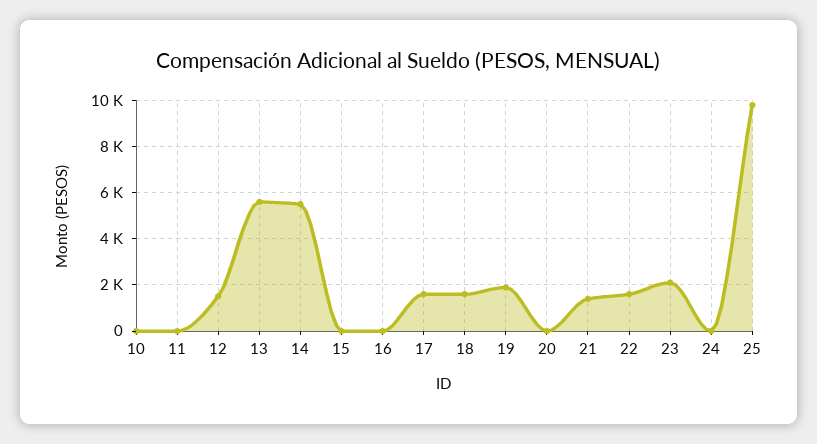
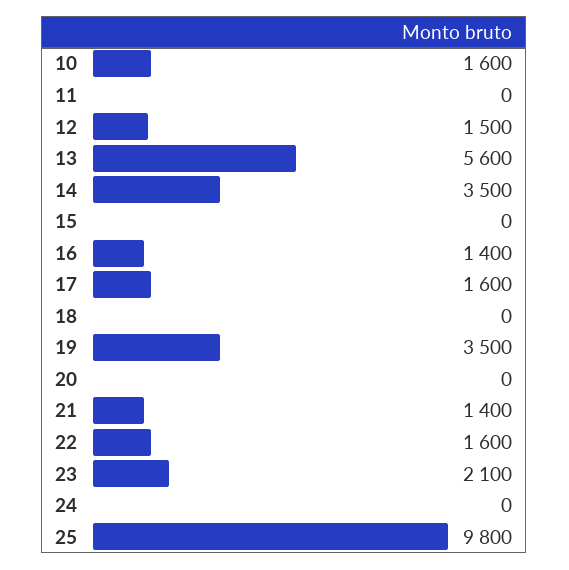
  {
-   "10": 0,
+   "10": 1600,
    "11": 0,
    "12": 1500,
    "13": 5600,
-   "14": 5500,
+   "14": 3500,
    "15": 0,
-   "16": 0,
+   "16": 1400,
    "17": 1600,
-   "18": 1500,
+   "18": 0,
-   "19": 2000,
+   "19": 3500,
    "20": 0,
    "21": 1400,
    "22": 1600,
    "23": 2100,
    "24": 0,
    "25": 9800
  }

